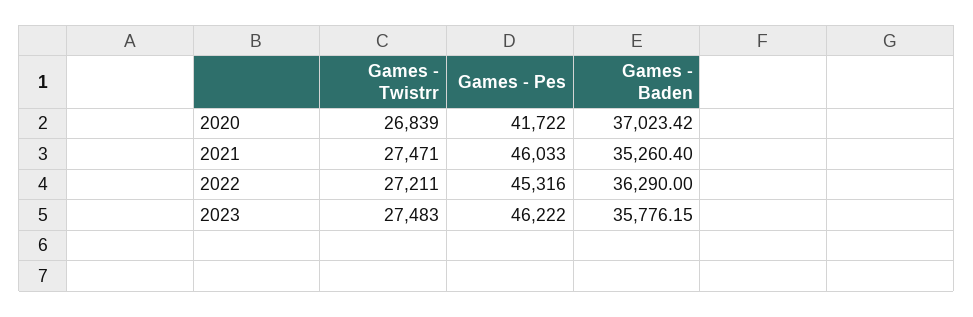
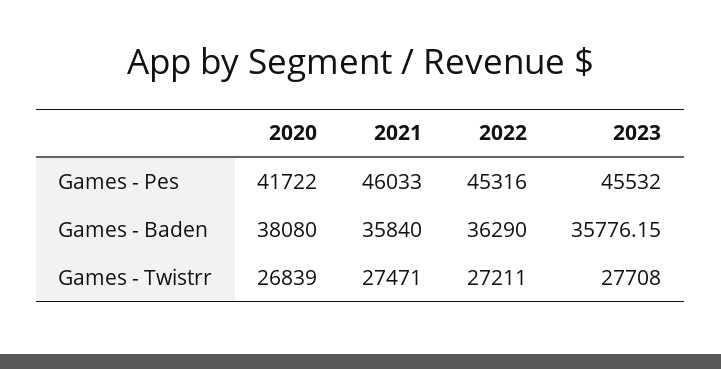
  {
    "Games - Twistrr": {
      "2020": 26839,
      "2021": 27471,
      "2022": 27211,
-     "2023": 27483
+     "2023": 27708
    },
    "Games - Pes": {
      "2020": 41722,
      "2021": 46033,
      "2022": 45316,
-     "2023": 46222
+     "2023": 45532
    },
    "Games - Baden": {
-     "2020": 37023.42,
+     "2020": 38080,
-     "2021": 35260.4,
+     "2021": 35840,
      "2022": 36290,
      "2023": 35776.15
    }
  }

